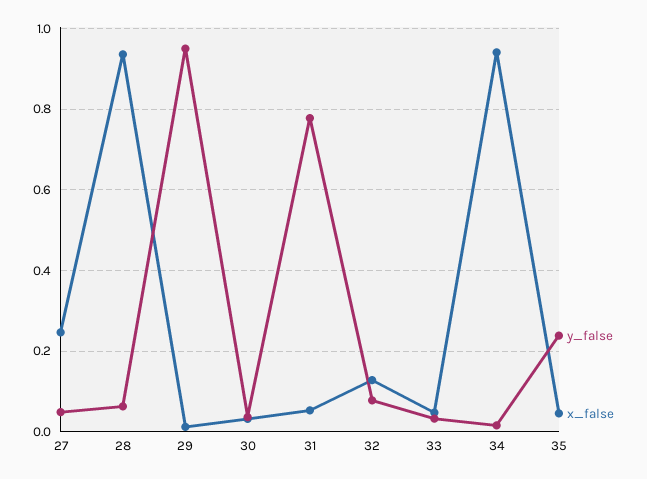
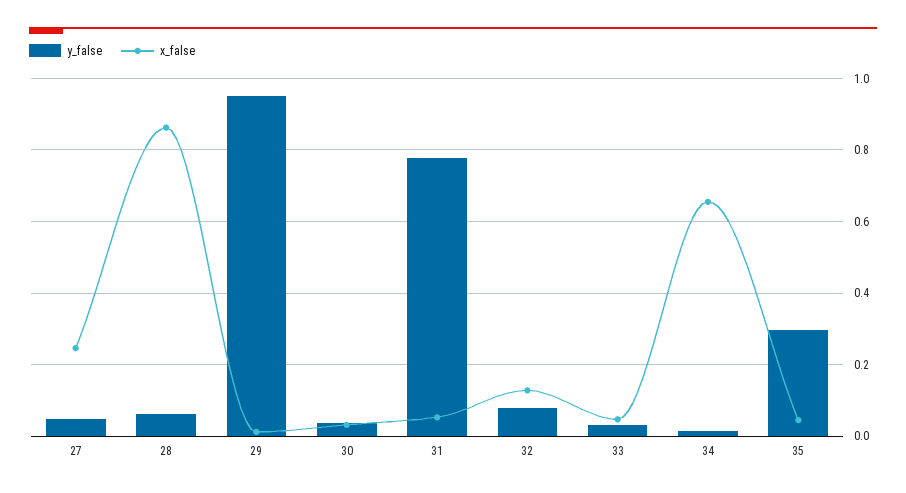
  {
    "y_false": {
      "27": 0.04,
      "28": 0.06,
      "29": 0.96,
      "30": 0.04,
      "31": 0.78,
      "32": 0.08,
      "33": 0.04,
      "34": 0.02,
-     "35": 0.24
+     "35": 0.3
    },
    "x_false": {
      "27": 0.24,
-     "28": 0.94,
+     "28": 0.86,
      "29": 0.02,
      "30": 0.04,
      "31": 0.06,
      "32": 0.12,
      "33": 0.04,
-     "34": 0.94,
+     "34": 0.66,
      "35": 0.04
    }
  }

